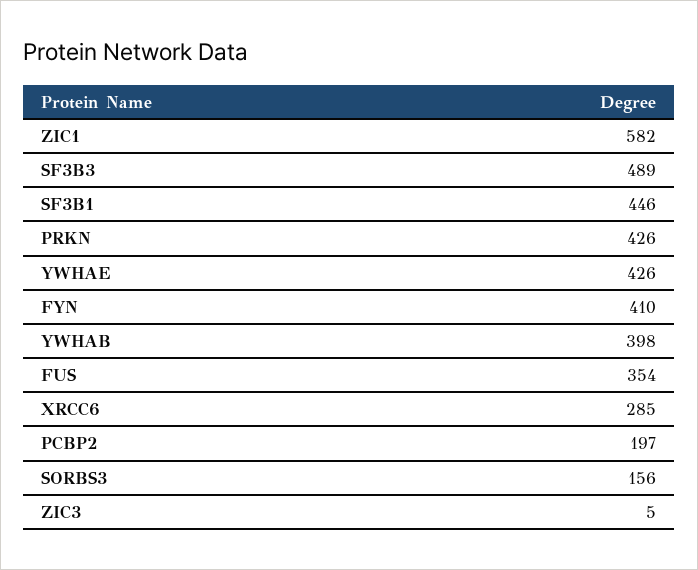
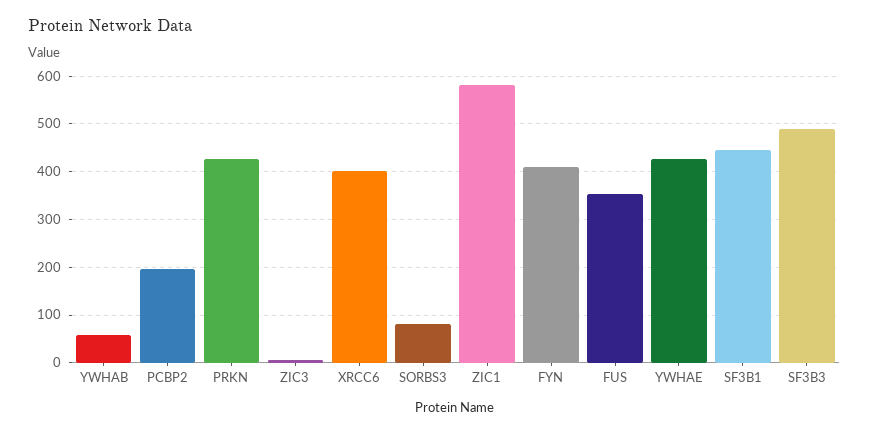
  {
    "ZIC1": 582,
    "SF3B3": 489,
    "SF3B1": 446,
    "PRKN": 426,
    "YWHAE": 426,
    "FYN": 410,
-   "YWHAB": 398,
+   "YWHAB": 60,
    "FUS": 354,
-   "XRCC6": 285,
+   "XRCC6": 400,
    "PCBP2": 197,
-   "SORBS3": 156,
+   "SORBS3": 80,
    "ZIC3": 5
  }

